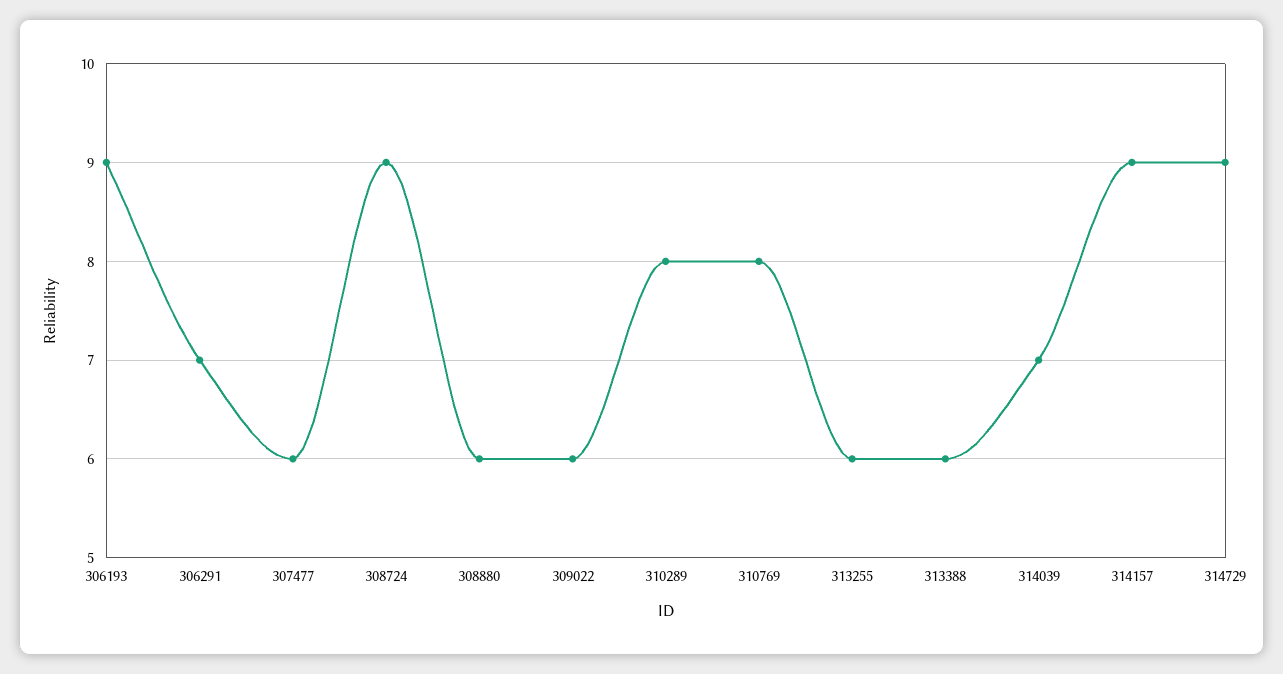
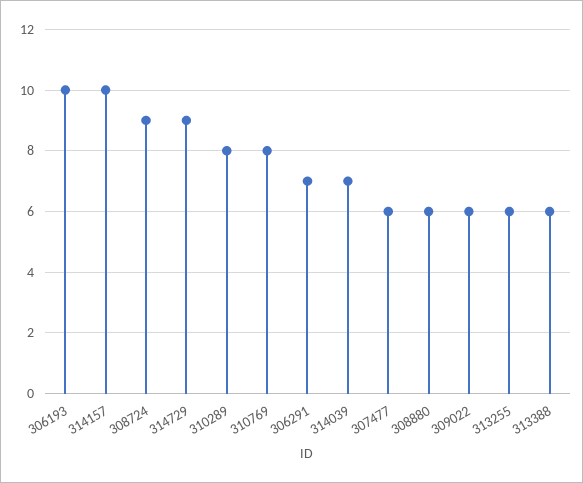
  {
-   "306193": 9,
+   "306193": 10,
    "306291": 7,
    "307477": 6,
    "308724": 9,
    "308880": 6,
    "309022": 6,
    "310289": 8,
    "310769": 8,
    "313255": 6,
    "313388": 6,
    "314039": 7,
-   "314157": 9,
+   "314157": 10,
    "314729": 9
  }

